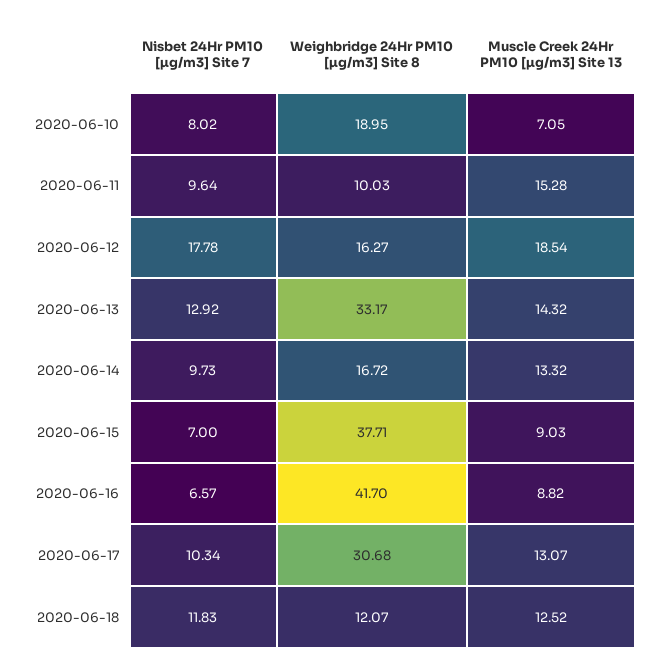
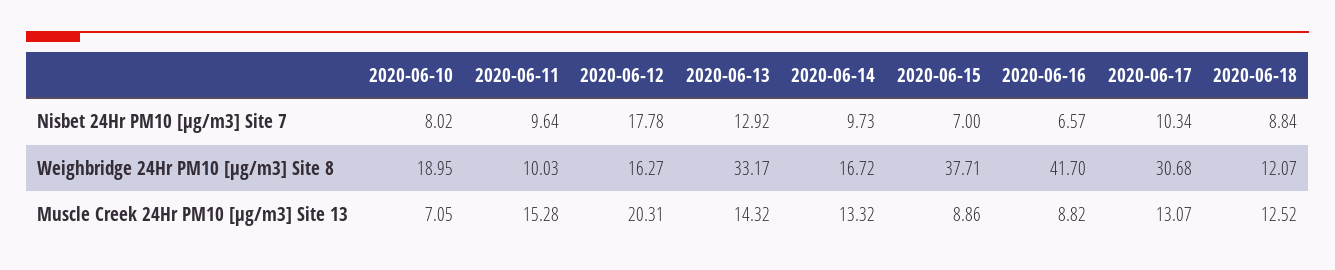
  {
    "Nisbet 24Hr PM10 [µg/m3] Site 7": {
      "2020-06-10": 8.02,
      "2020-06-11": 9.64,
      "2020-06-12": 17.78,
      "2020-06-13": 12.92,
      "2020-06-14": 9.73,
      "2020-06-15": 7,
      "2020-06-16": 6.57,
      "2020-06-17": 10.34,
-     "2020-06-18": 11.83
+     "2020-06-18": 8.84
    },
    "Weighbridge 24Hr PM10 [µg/m3] Site 8": {
      "2020-06-10": 18.95,
      "2020-06-11": 10.03,
      "2020-06-12": 16.27,
      "2020-06-13": 33.17,
      "2020-06-14": 16.72,
      "2020-06-15": 37.71,
      "2020-06-16": 41.7,
      "2020-06-17": 30.68,
      "2020-06-18": 12.07
    },
    "Muscle Creek 24Hr PM10 [µg/m3] Site 13": {
      "2020-06-10": 7.05,
      "2020-06-11": 15.28,
-     "2020-06-12": 18.54,
+     "2020-06-12": 20.31,
      "2020-06-13": 14.32,
      "2020-06-14": 13.32,
-     "2020-06-15": 9.03,
+     "2020-06-15": 8.86,
      "2020-06-16": 8.82,
      "2020-06-17": 13.07,
      "2020-06-18": 12.52
    }
  }

